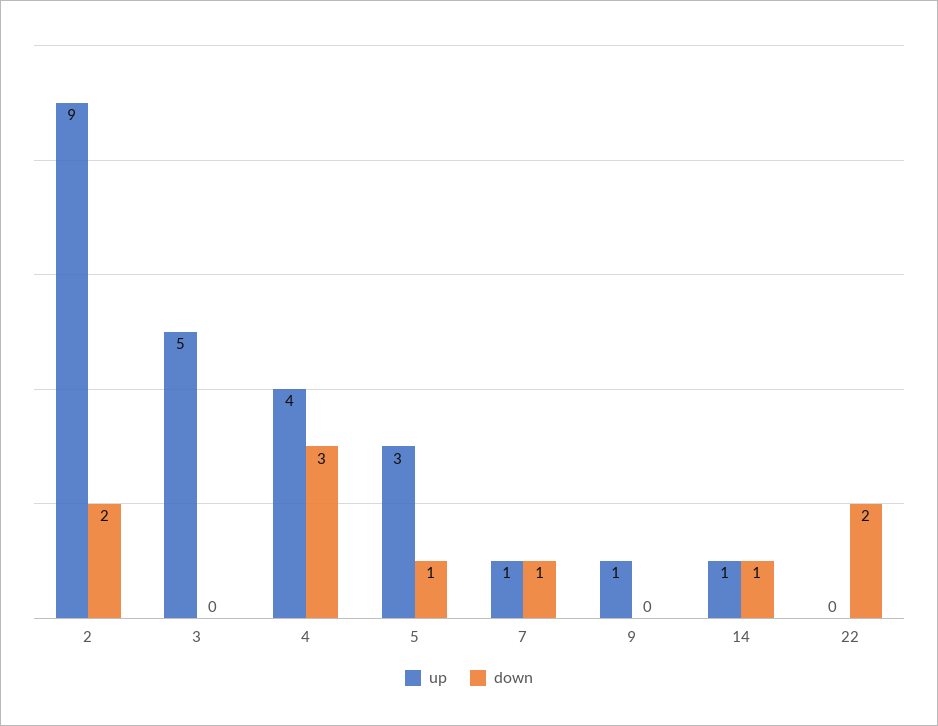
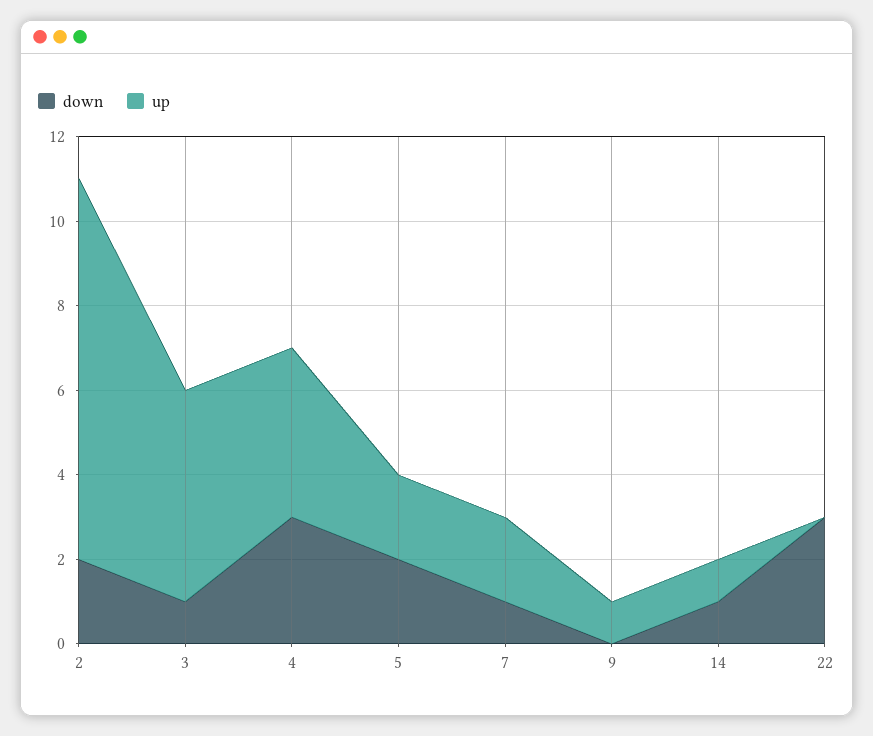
  {
    "up": {
      "2": 9,
      "3": 5,
      "4": 4,
-     "5": 3,
+     "5": 2,
-     "7": 1,
+     "7": 2,
      "9": 1,
      "14": 1,
      "22": 0
    },
    "down": {
      "2": 2,
-     "3": 0,
+     "3": 1,
      "4": 3,
-     "5": 1,
+     "5": 2,
      "7": 1,
      "9": 0,
      "14": 1,
-     "22": 2
+     "22": 3
    }
  }

